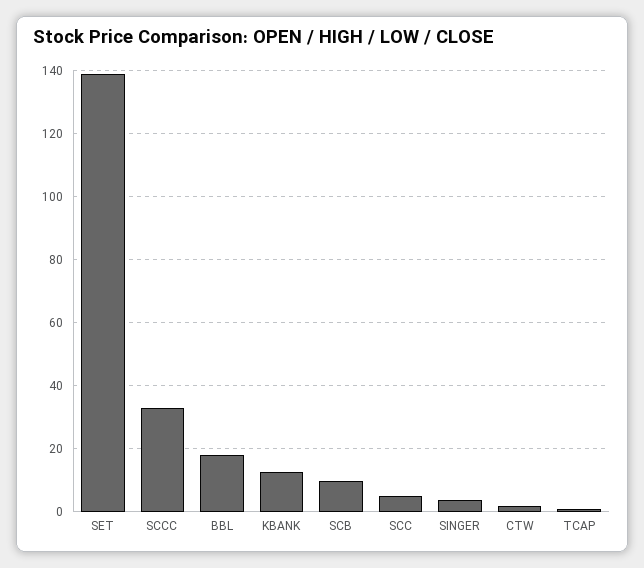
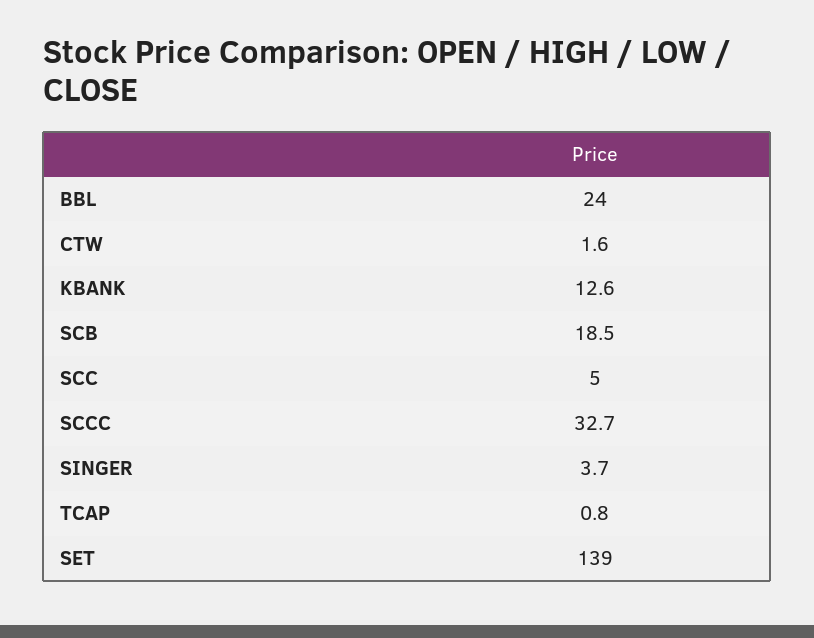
  {
    "SET": 139,
    "SCCC": 32.7,
-   "BBL": 18,
+   "BBL": 24,
    "KBANK": 12.6,
-   "SCB": 10,
+   "SCB": 18.5,
    "SCC": 5,
    "SINGER": 3.7,
    "CTW": 1.6,
    "TCAP": 0.8
  }

